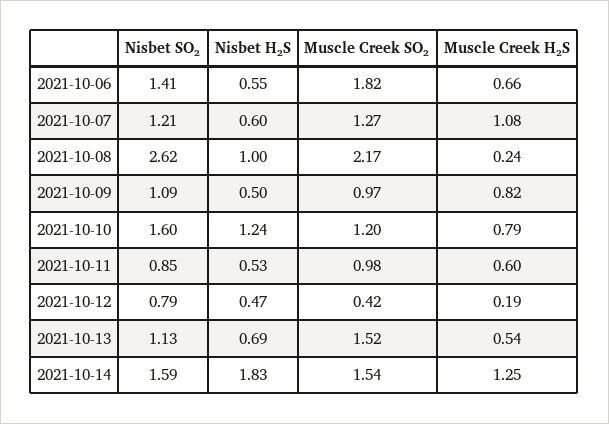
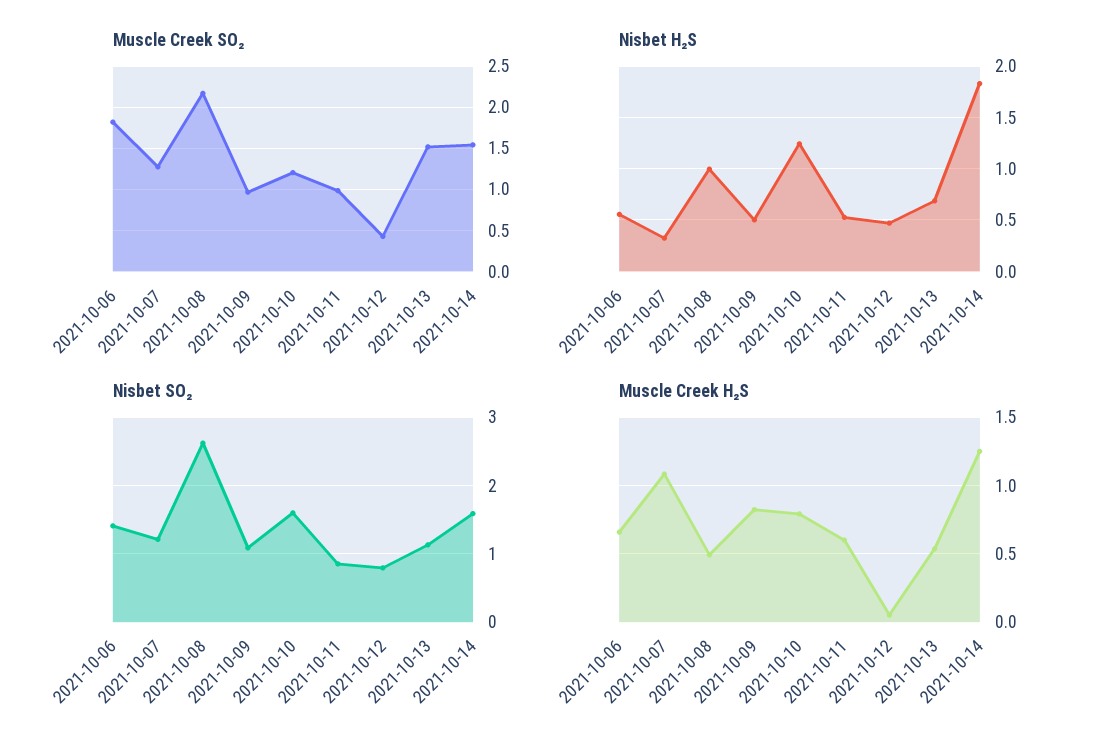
  {
    "Nisbet SO₂": {
      "2021-10-06": 1.41,
      "2021-10-07": 1.21,
      "2021-10-08": 2.62,
      "2021-10-09": 1.09,
      "2021-10-10": 1.6,
      "2021-10-11": 0.85,
      "2021-10-12": 0.79,
      "2021-10-13": 1.13,
      "2021-10-14": 1.59
    },
    "Nisbet H₂S": {
      "2021-10-06": 0.55,
-     "2021-10-07": 0.6,
+     "2021-10-07": 0.3,
      "2021-10-08": 1,
      "2021-10-09": 0.5,
      "2021-10-10": 1.24,
      "2021-10-11": 0.53,
      "2021-10-12": 0.47,
      "2021-10-13": 0.69,
      "2021-10-14": 1.83
    },
    "Muscle Creek SO₂": {
      "2021-10-06": 1.82,
      "2021-10-07": 1.27,
      "2021-10-08": 2.17,
      "2021-10-09": 0.97,
      "2021-10-10": 1.2,
      "2021-10-11": 0.98,
      "2021-10-12": 0.42,
      "2021-10-13": 1.52,
      "2021-10-14": 1.54
    },
    "Muscle Creek H₂S": {
      "2021-10-06": 0.66,
      "2021-10-07": 1.08,
-     "2021-10-08": 0.24,
+     "2021-10-08": 0.5,
      "2021-10-09": 0.82,
      "2021-10-10": 0.79,
      "2021-10-11": 0.6,
-     "2021-10-12": 0.19,
+     "2021-10-12": 0.05,
      "2021-10-13": 0.54,
      "2021-10-14": 1.25
    }
  }

